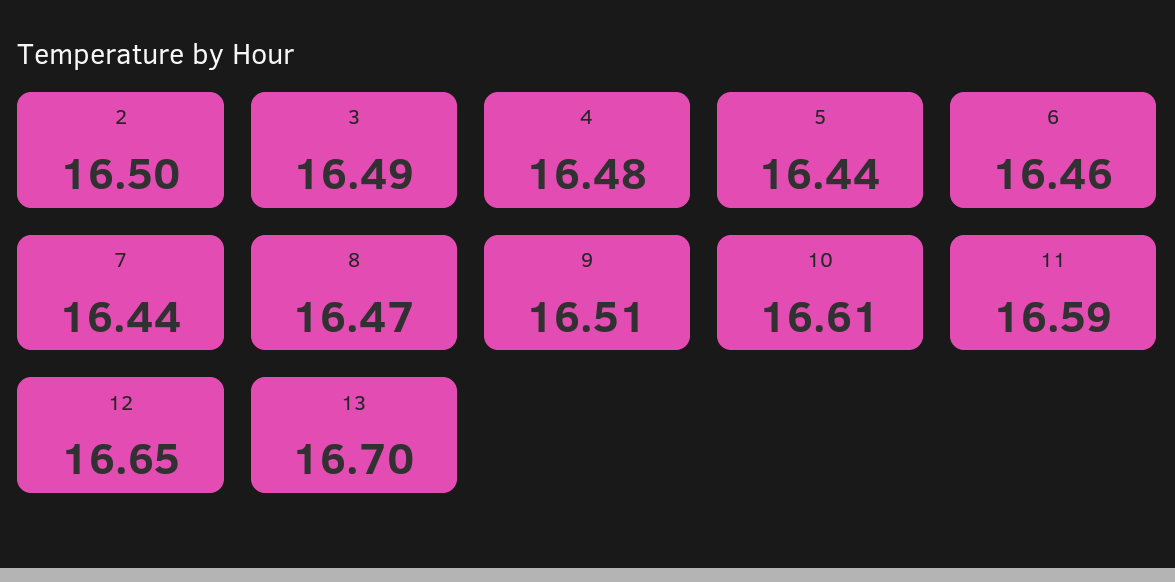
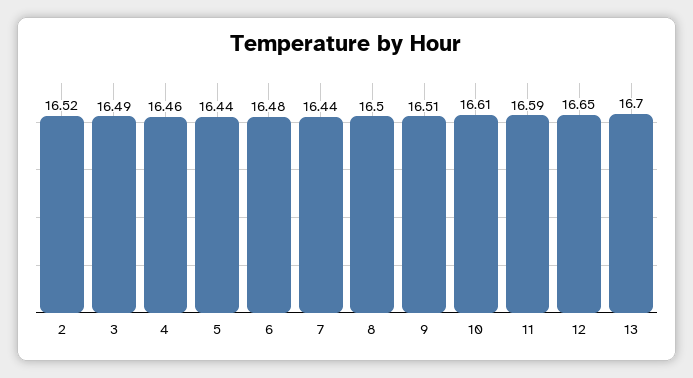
  {
-   "2": 16.5,
+   "2": 16.52,
    "3": 16.49,
-   "4": 16.48,
+   "4": 16.46,
    "5": 16.44,
-   "6": 16.46,
+   "6": 16.48,
    "7": 16.44,
-   "8": 16.47,
+   "8": 16.5,
    "9": 16.51,
    "10": 16.61,
    "11": 16.59,
    "12": 16.65,
    "13": 16.7
  }

